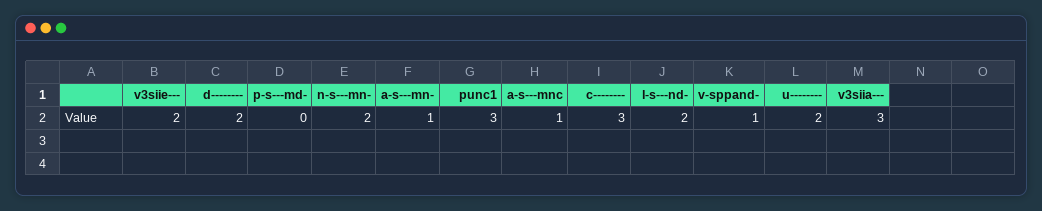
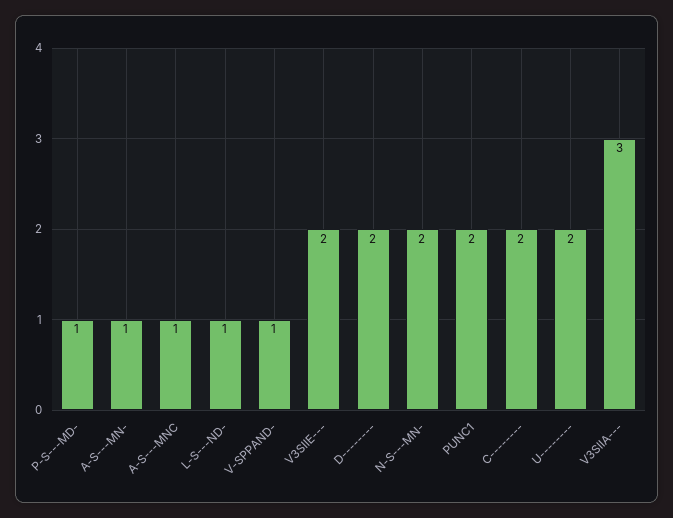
  {
    "v3siie---": 2,
    "d--------": 2,
-   "p-s---md-": 0,
+   "p-s---md-": 1,
    "n-s---mn-": 2,
    "a-s---mn-": 1,
-   "punc1": 3,
+   "punc1": 2,
    "a-s---mnc": 1,
-   "c--------": 3,
+   "c--------": 2,
-   "l-s---nd-": 2,
+   "l-s---nd-": 1,
    "v-sppand-": 1,
    "u--------": 2,
    "v3siia---": 3
  }

